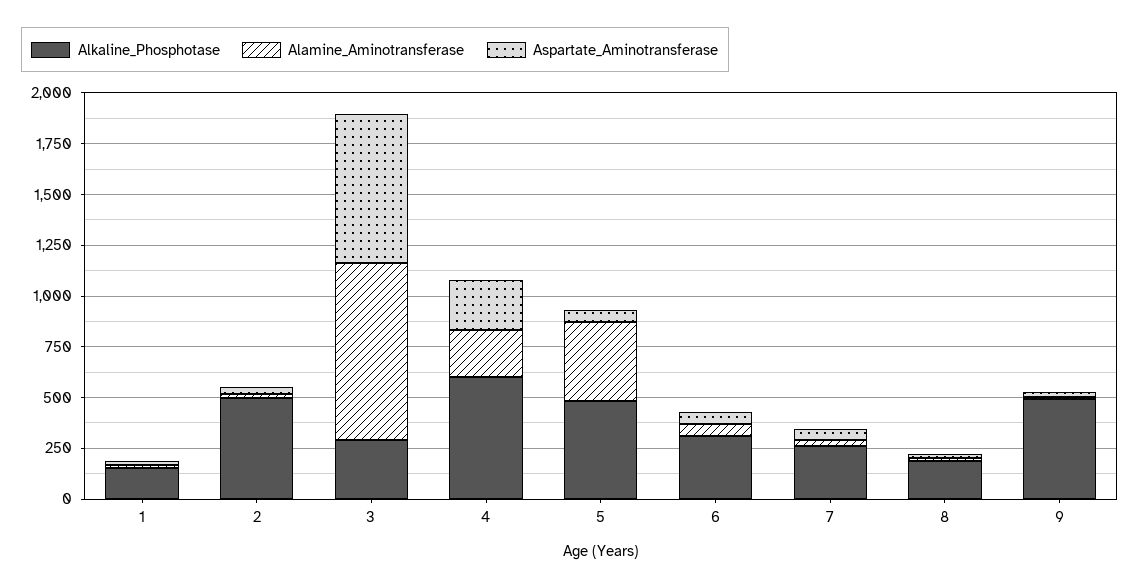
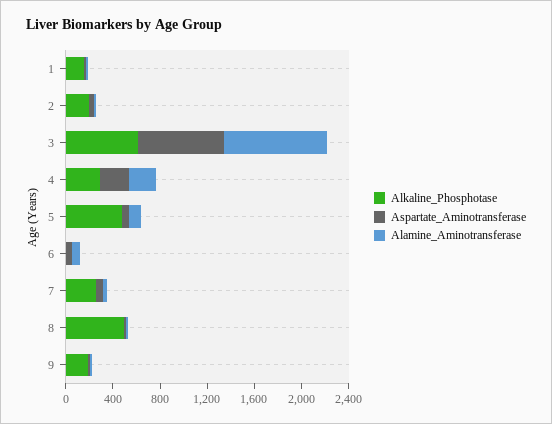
  {
    "Alkaline_Phosphotase": {
      "1": 150,
-     "2": 500,
+     "2": 200,
-     "3": 300,
+     "3": 600,
-     "4": 600,
+     "4": 300,
      "5": 500,
-     "6": 300,
+     "6": 0,
      "7": 250,
-     "8": 200,
+     "8": 500,
-     "9": 500
+     "9": 200
    },
    "Alamine_Aminotransferase": {
      "1": 0,
      "2": 0,
      "3": 900,
      "4": 250,
-     "5": 400,
+     "5": 100,
      "6": 50,
      "7": 50,
      "8": 0,
      "9": 0
    },
    "Aspartate_Aminotransferase": {
      "1": 0,
      "2": 50,
      "3": 750,
      "4": 250,
      "5": 50,
      "6": 50,
      "7": 50,
      "8": 0,
      "9": 0
    }
  }

